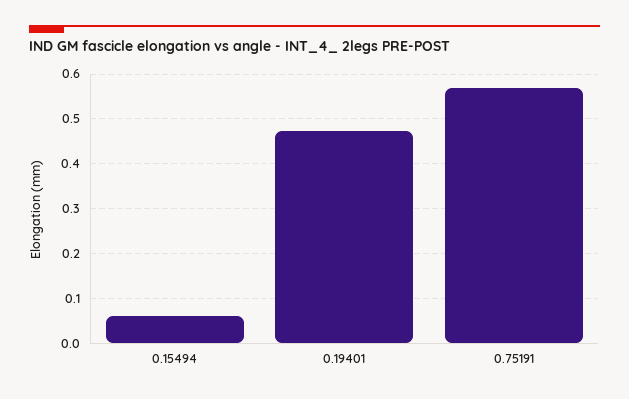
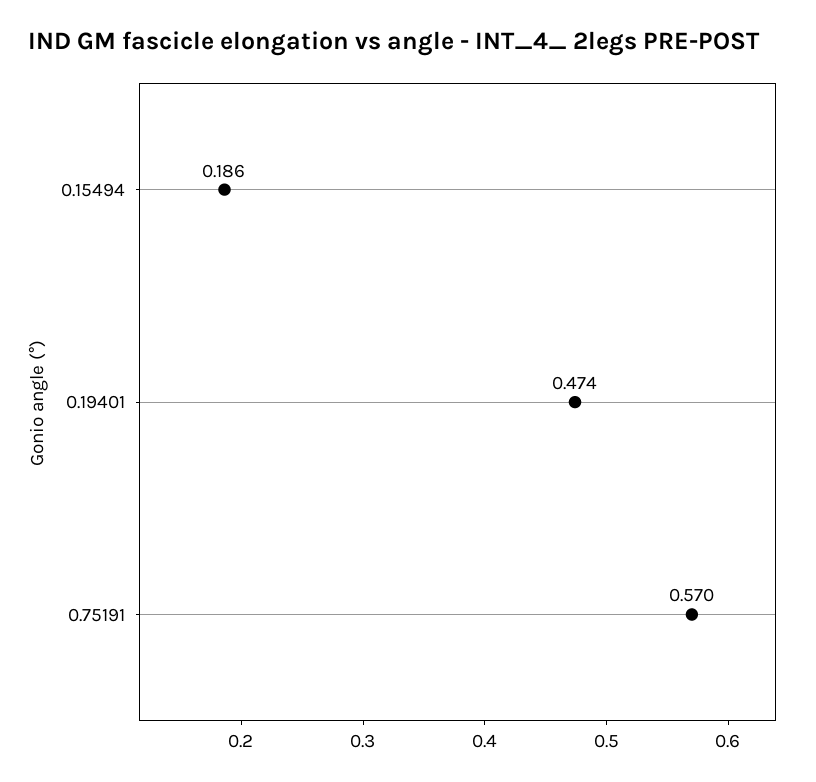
  {
-   "0.15494": 0.06,
+   "0.15494": 0.186,
    "0.19401": 0.474,
    "0.75191": 0.57
  }

